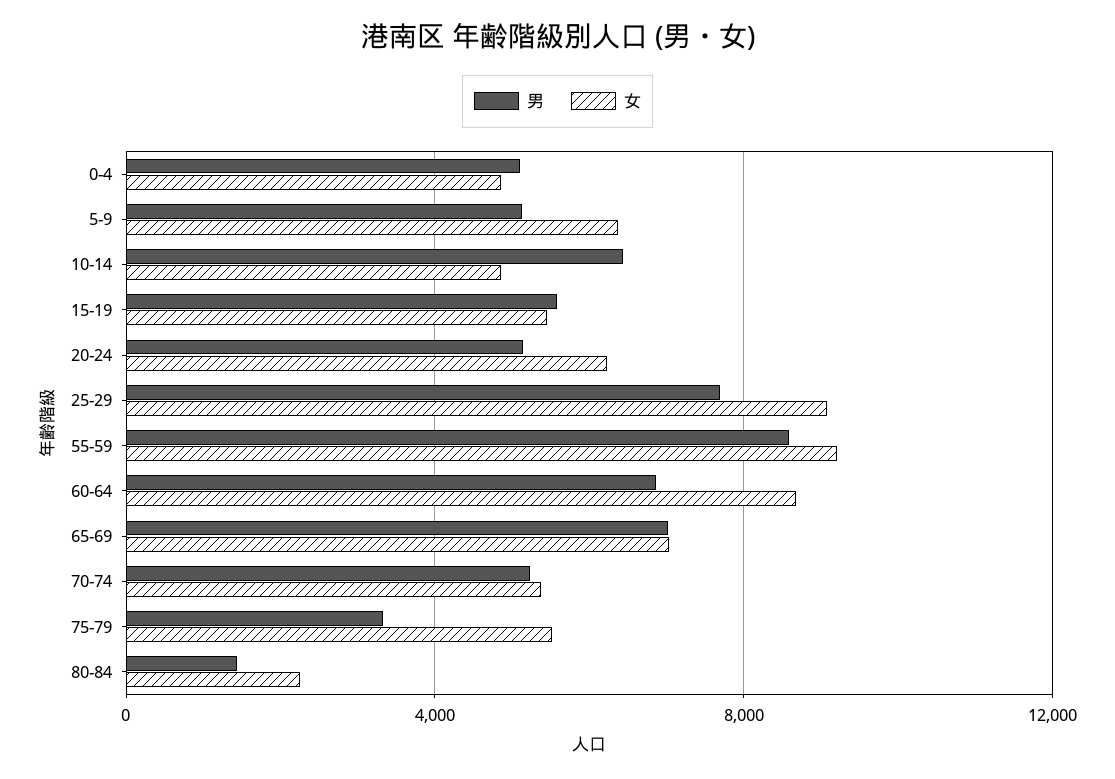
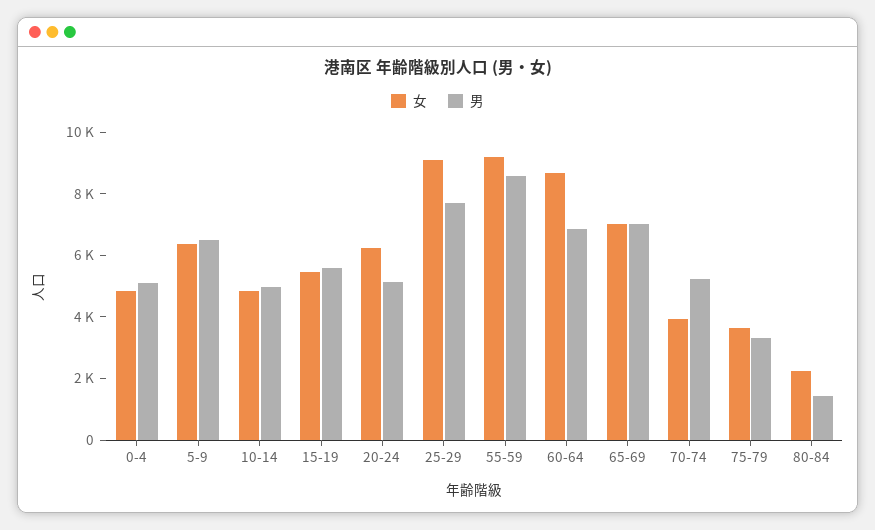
  {
    "男": {
      "0-4": 5000,
-     "5-9": 5000,
+     "5-9": 6500,
-     "10-14": 6500,
+     "10-14": 5000,
      "15-19": 5500,
      "20-24": 5000,
      "25-29": 7500,
      "55-59": 8500,
      "60-64": 7000,
      "65-69": 7000,
      "70-74": 5000,
      "75-79": 3500,
      "80-84": 1500
    },
    "女": {
      "0-4": 5000,
      "5-9": 6500,
      "10-14": 5000,
      "15-19": 5500,
      "20-24": 6000,
      "25-29": 9000,
      "55-59": 9000,
      "60-64": 8500,
      "65-69": 7000,
-     "70-74": 5500,
+     "70-74": 4000,
-     "75-79": 5500,
+     "75-79": 3500,
      "80-84": 2500
    }
  }

